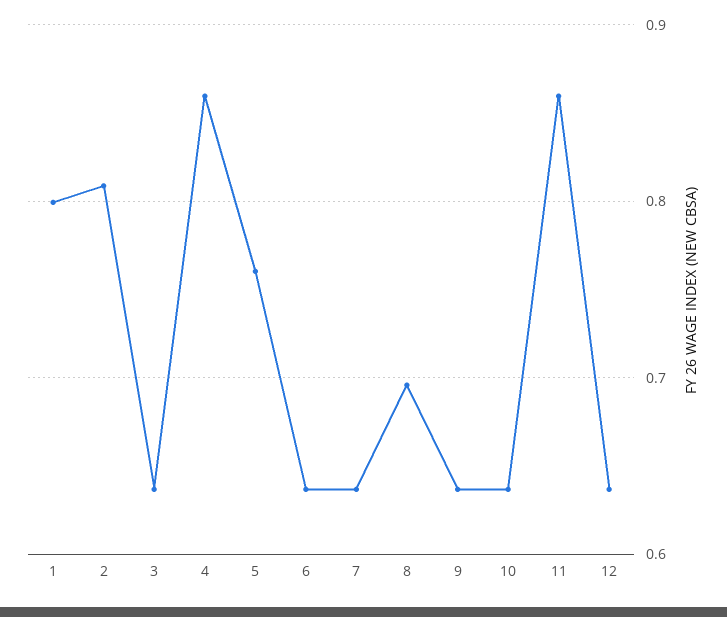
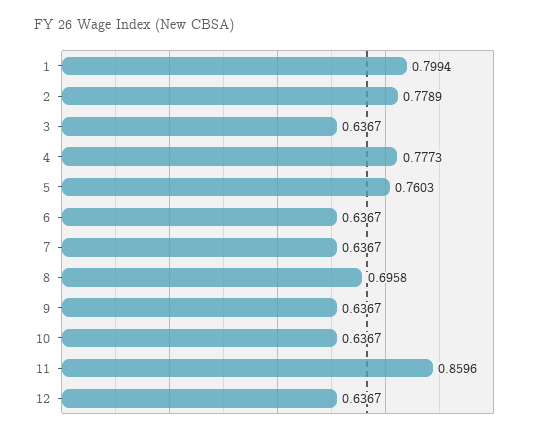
  {
    "1": 0.7994,
-   "2": 0.81,
+   "2": 0.7789,
    "3": 0.6367,
-   "4": 0.86,
+   "4": 0.7773,
    "5": 0.7603,
    "6": 0.6367,
    "7": 0.6367,
    "8": 0.6958,
    "9": 0.6367,
    "10": 0.6367,
    "11": 0.8596,
    "12": 0.6367
  }

